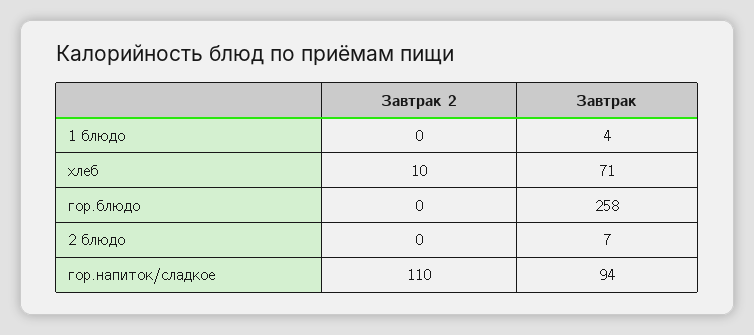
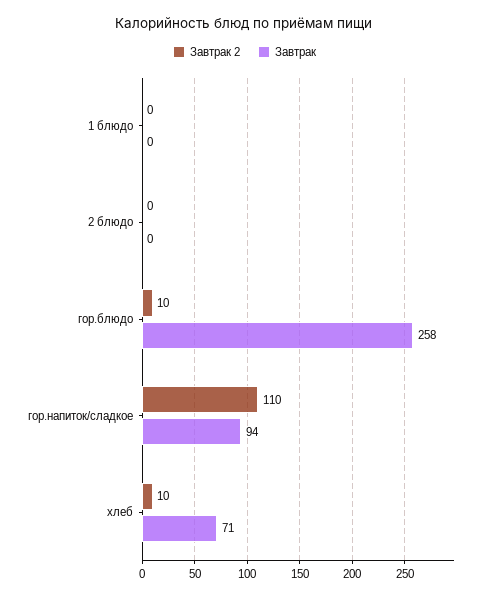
  {
    "Завтрак 2": {
      "1 блюдо": 0,
      "хлеб": 10,
-     "гор.блюдо": 0,
+     "гор.блюдо": 10,
      "2 блюдо": 0,
      "гор.напиток/сладкое": 110
    },
    "Завтрак": {
-     "1 блюдо": 4,
+     "1 блюдо": 0,
      "хлеб": 71,
      "гор.блюдо": 258,
-     "2 блюдо": 7,
+     "2 блюдо": 0,
      "гор.напиток/сладкое": 94
    }
  }

